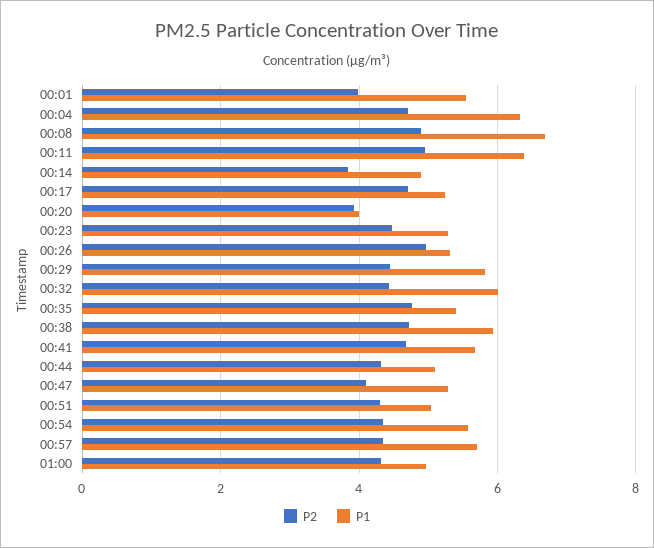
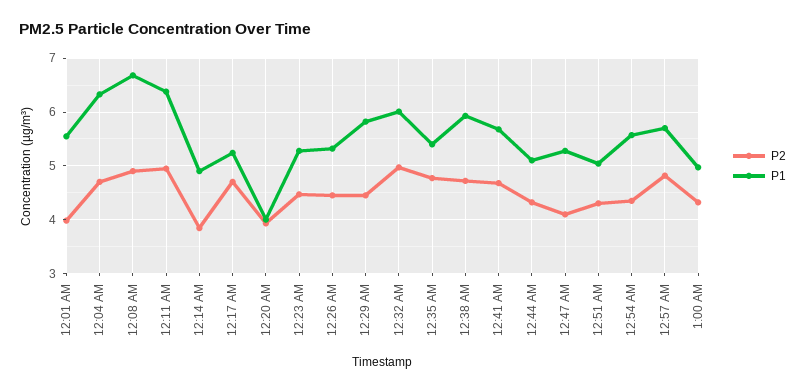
  {
    "P2": {
      "00:01": 4,
      "00:04": 4.8,
      "00:08": 5,
      "00:11": 5,
      "00:14": 3.8,
      "00:17": 4.8,
      "00:20": 4,
      "00:23": 4.4,
-     "00:26": 5,
+     "00:26": 4.4,
      "00:29": 4.4,
-     "00:32": 4.4,
+     "00:32": 5,
      "00:35": 4.8,
      "00:38": 4.8,
      "00:41": 4.6,
      "00:44": 4.4,
      "00:47": 4.2,
      "00:51": 4.4,
      "00:54": 4.4,
-     "00:57": 4.4,
+     "00:57": 4.8,
      "01:00": 4.4
    },
    "P1": {
      "00:01": 5.6,
      "00:04": 6.4,
      "00:08": 6.6,
      "00:11": 6.4,
      "00:14": 5,
      "00:17": 5.2,
      "00:20": 4,
      "00:23": 5.2,
      "00:26": 5.4,
      "00:29": 5.8,
      "00:32": 6,
      "00:35": 5.4,
      "00:38": 6,
      "00:41": 5.6,
      "00:44": 5.2,
      "00:47": 5.2,
      "00:51": 5,
      "00:54": 5.6,
      "00:57": 5.8,
      "01:00": 5
    }
  }

